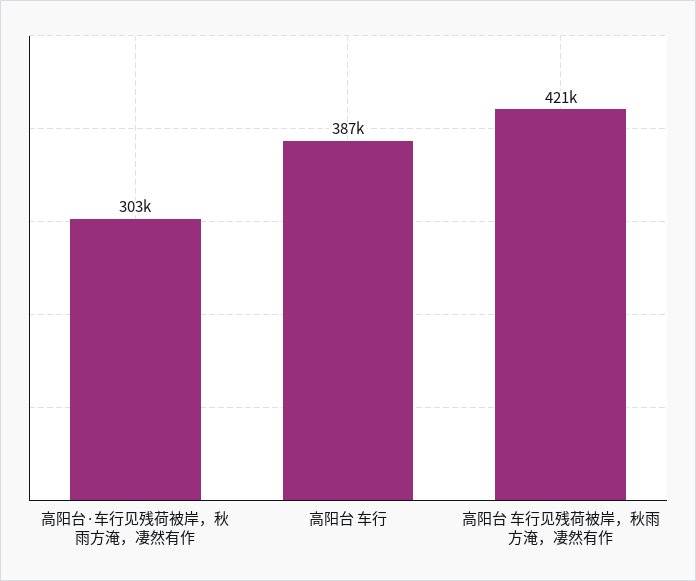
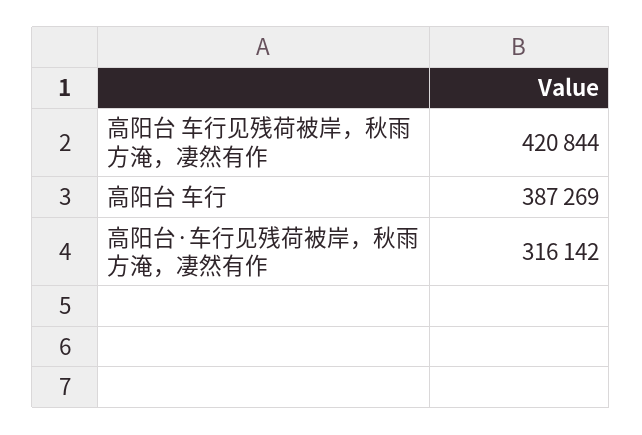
  {
-   "高阳台·车行见残荷被岸，秋雨方淹，凄然有作": 303000,
+   "高阳台·车行见残荷被岸，秋雨方淹，凄然有作": 316142,
    "高阳台 车行": 387269,
    "高阳台 车行见残荷被岸，秋雨方淹，凄然有作": 420844
  }

